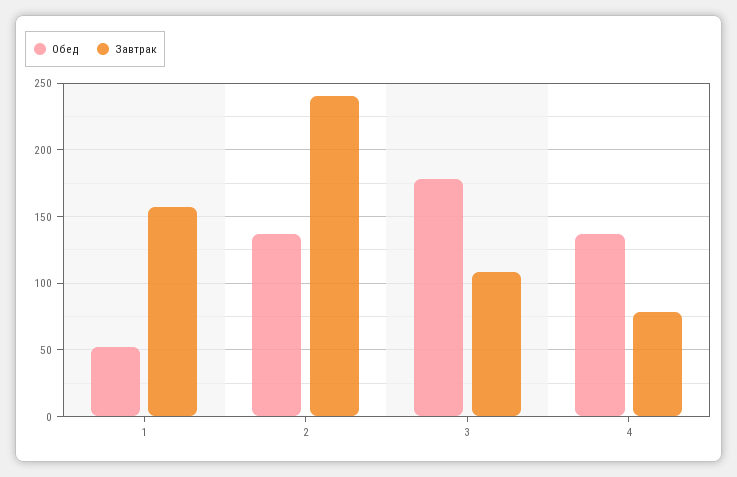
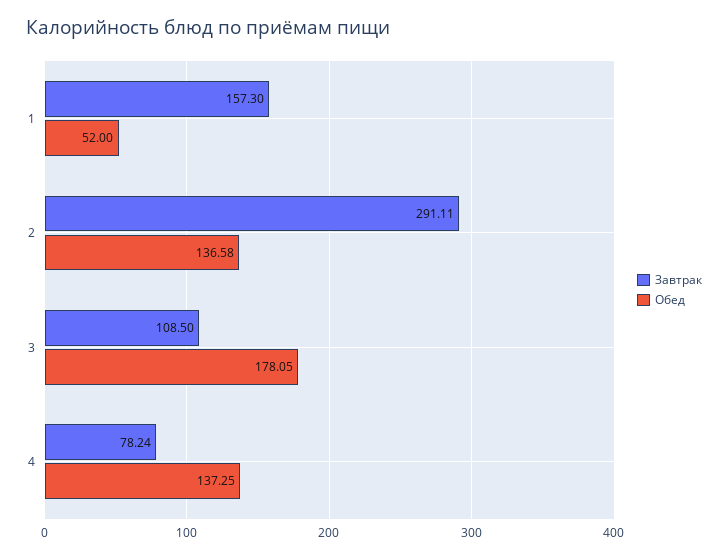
  {
    "Обед": {
      "1": 52,
      "2": 136.58,
      "3": 178.05,
      "4": 137.25
    },
    "Завтрак": {
      "1": 157.3,
-     "2": 240,
+     "2": 291.11,
      "3": 108.5,
      "4": 78.24
    }
  }

